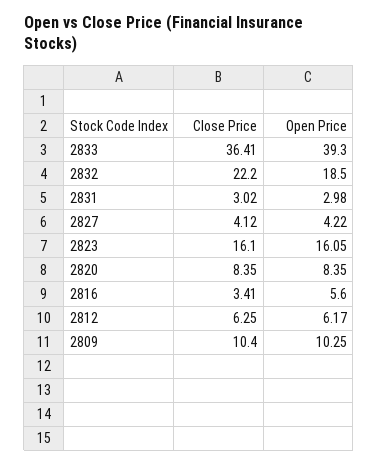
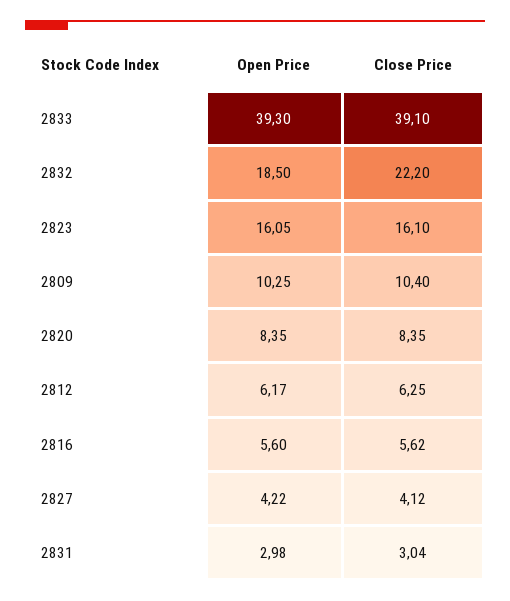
  {
    "Close Price": {
-     "2833": 36.41,
+     "2833": 39.1,
      "2832": 22.2,
-     "2831": 3.02,
+     "2831": 3.04,
      "2827": 4.12,
      "2823": 16.1,
      "2820": 8.35,
-     "2816": 3.41,
+     "2816": 5.62,
      "2812": 6.25,
      "2809": 10.4
    },
    "Open Price": {
      "2833": 39.3,
      "2832": 18.5,
      "2831": 2.98,
      "2827": 4.22,
      "2823": 16.05,
      "2820": 8.35,
      "2816": 5.6,
      "2812": 6.17,
      "2809": 10.25
    }
  }

